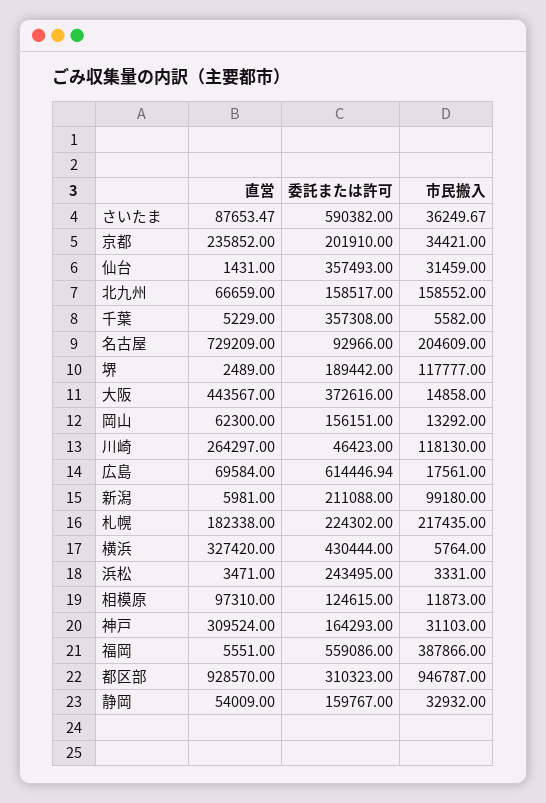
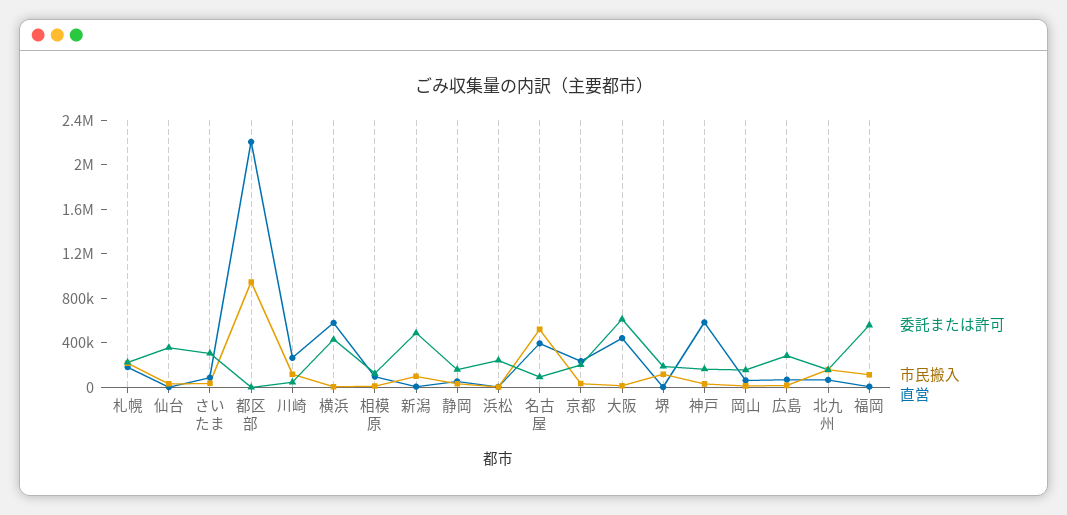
  {
    "直営": {
      "さいたま": 87653.47,
      "京都": 235852,
      "仙台": 1431,
      "北九州": 66659,
-     "千葉": 5229,
-     "名古屋": 729209,
+     "名古屋": 400000,
      "堺": 2489,
      "大阪": 443567,
      "岡山": 62300,
      "川崎": 264297,
      "広島": 69584,
      "新潟": 5981,
      "札幌": 182338,
-     "横浜": 327420,
+     "横浜": 600000,
      "浜松": 3471,
      "相模原": 97310,
-     "神戸": 309524,
+     "神戸": 600000,
      "福岡": 5551,
-     "都区部": 928570,
+     "都区部": 2200000,
      "静岡": 54009
    },
    "委託または許可": {
-     "さいたま": 590382,
+     "さいたま": 300000,
      "京都": 201910,
      "仙台": 357493,
      "北九州": 158517,
-     "千葉": 357308,
      "名古屋": 92966,
      "堺": 189442,
-     "大阪": 372616,
+     "大阪": 600000,
      "岡山": 156151,
      "川崎": 46423,
-     "広島": 614446.94,
+     "広島": 300000,
-     "新潟": 211088,
+     "新潟": 500000,
      "札幌": 224302,
      "横浜": 430444,
      "浜松": 243495,
      "相模原": 124615,
      "神戸": 164293,
      "福岡": 559086,
-     "都区部": 310323,
+     "都区部": 0,
      "静岡": 159767
    },
    "市民搬入": {
      "さいたま": 36249.67,
      "京都": 34421,
      "仙台": 31459,
      "北九州": 158552,
-     "千葉": 5582,
-     "名古屋": 204609,
+     "名古屋": 500000,
      "堺": 117777,
      "大阪": 14858,
      "岡山": 13292,
      "川崎": 118130,
      "広島": 17561,
      "新潟": 99180,
      "札幌": 217435,
      "横浜": 5764,
      "浜松": 3331,
      "相模原": 11873,
      "神戸": 31103,
-     "福岡": 387866,
+     "福岡": 100000,
      "都区部": 946787,
      "静岡": 32932
    }
  }

